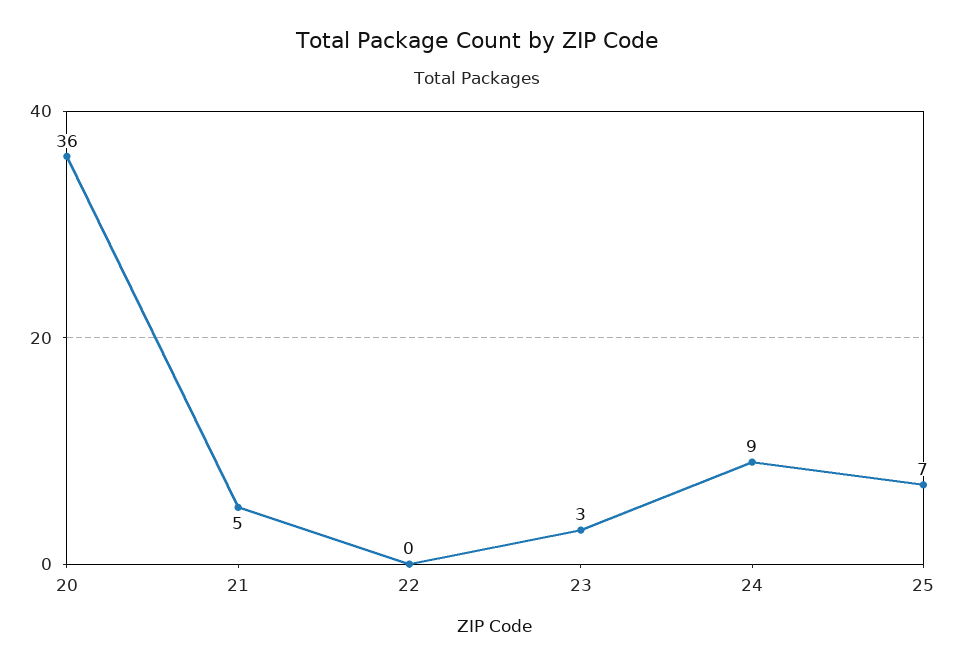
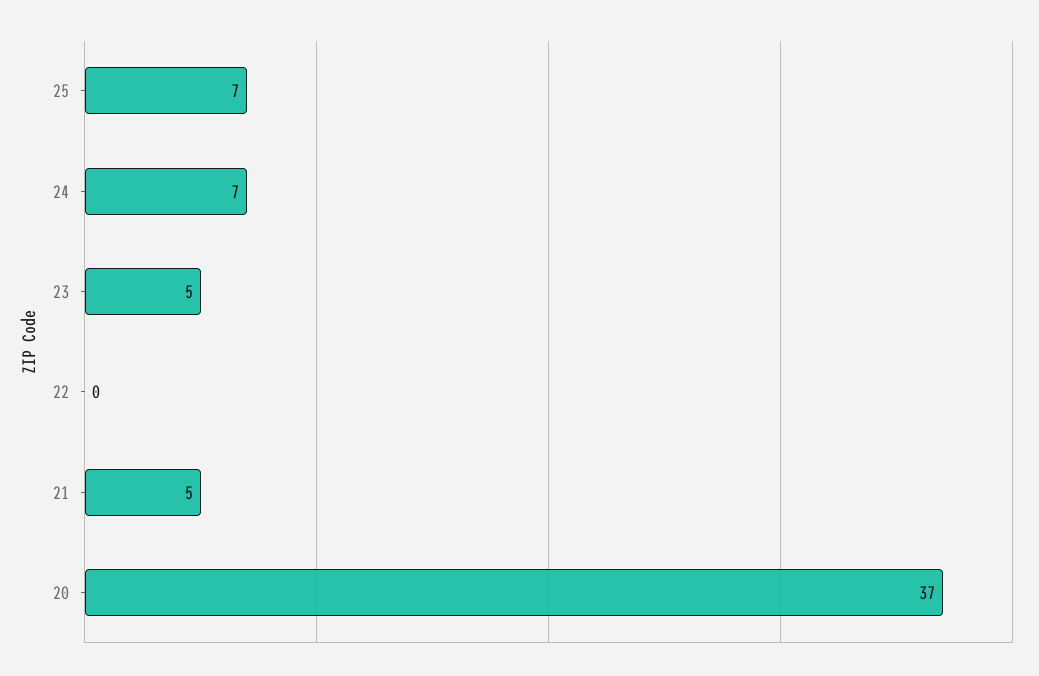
  {
-   "20": 36,
+   "20": 37,
    "21": 5,
    "22": 0,
-   "23": 3,
+   "23": 5,
-   "24": 9,
+   "24": 7,
    "25": 7
  }

